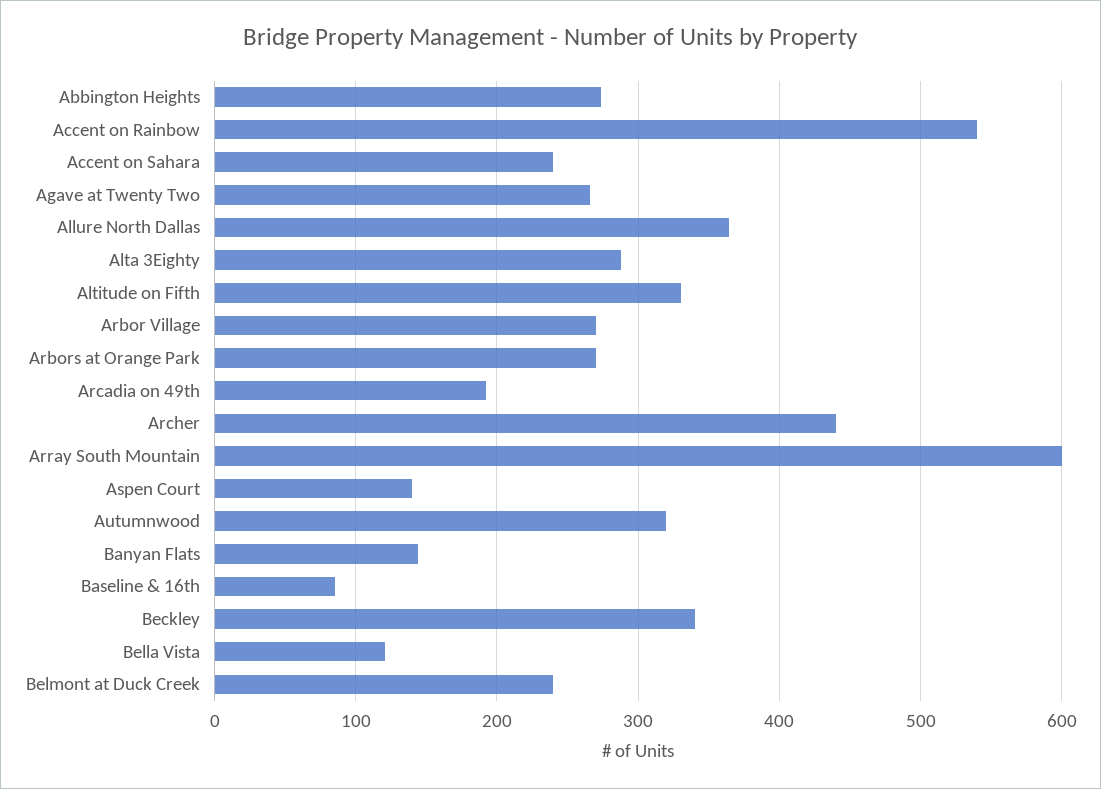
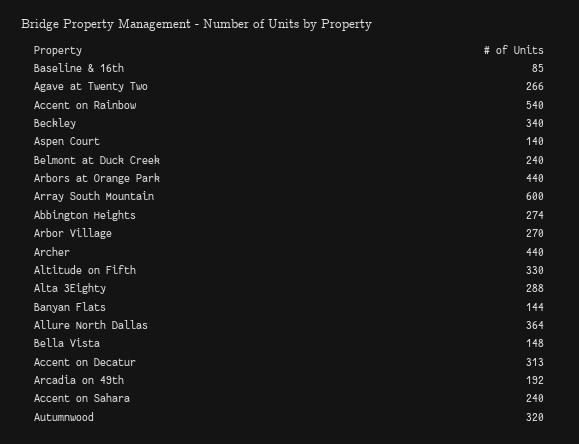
  {
    "Abbington Heights": 274,
    "Accent on Rainbow": 540,
    "Accent on Sahara": 240,
    "Agave at Twenty Two": 266,
    "Allure North Dallas": 364,
    "Alta 3Eighty": 288,
    "Altitude on Fifth": 330,
    "Arbor Village": 270,
-   "Arbors at Orange Park": 270,
+   "Arbors at Orange Park": 440,
    "Arcadia on 49th": 192,
    "Archer": 440,
    "Array South Mountain": 600,
    "Aspen Court": 140,
    "Autumnwood": 320,
    "Banyan Flats": 144,
    "Baseline & 16th": 85,
    "Beckley": 340,
-   "Bella Vista": 120,
+   "Bella Vista": 148,
-   "Belmont at Duck Creek": 240
+   "Belmont at Duck Creek": 240,
+   "Accent on Decatur": 313
  }

